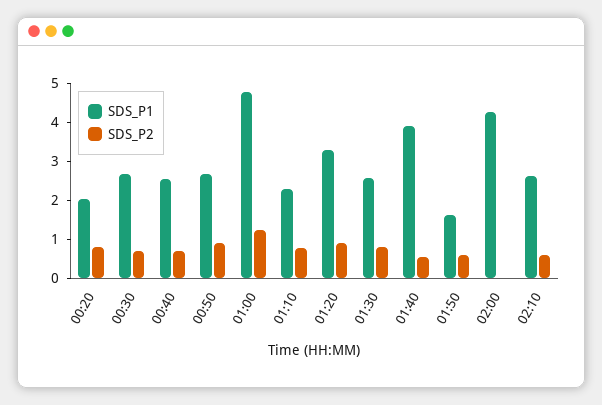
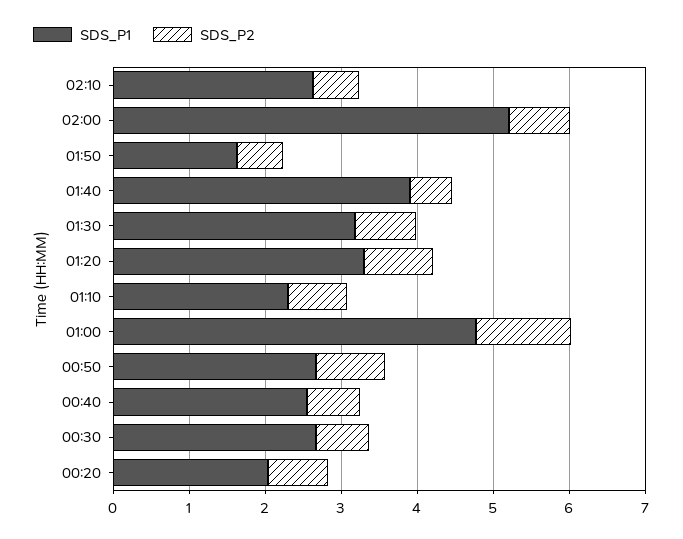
  {
    "SDS_P1": {
      "00:20": 2,
      "00:30": 2.6,
      "00:40": 2.6,
      "00:50": 2.6,
      "01:00": 4.8,
      "01:10": 2.4,
      "01:20": 3.4,
-     "01:30": 2.5,
+     "01:30": 3.2,
      "01:40": 4,
      "01:50": 1.6,
-     "02:00": 4.25,
+     "02:00": 5.2,
      "02:10": 2.6
    },
    "SDS_P2": {
      "00:20": 0.8,
      "00:30": 0.8,
      "00:40": 0.8,
      "00:50": 1,
      "01:00": 1.2,
      "01:10": 0.8,
      "01:20": 1,
      "01:30": 0.8,
      "01:40": 0.6,
      "01:50": 0.6,
-     "02:00": 0,
+     "02:00": 0.8,
      "02:10": 0.6
    }
  }

